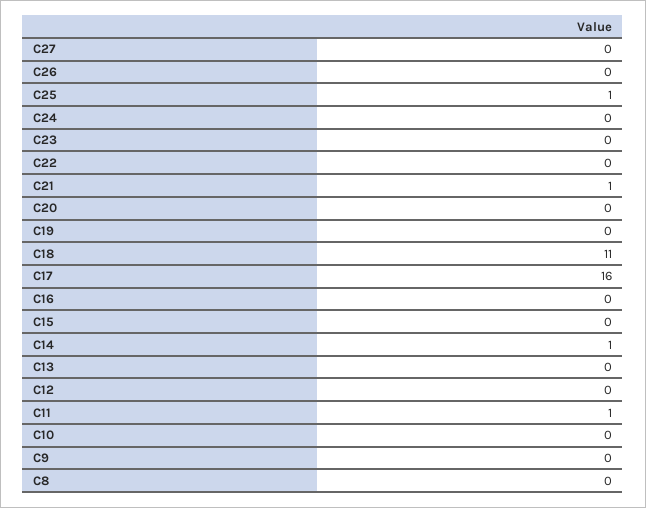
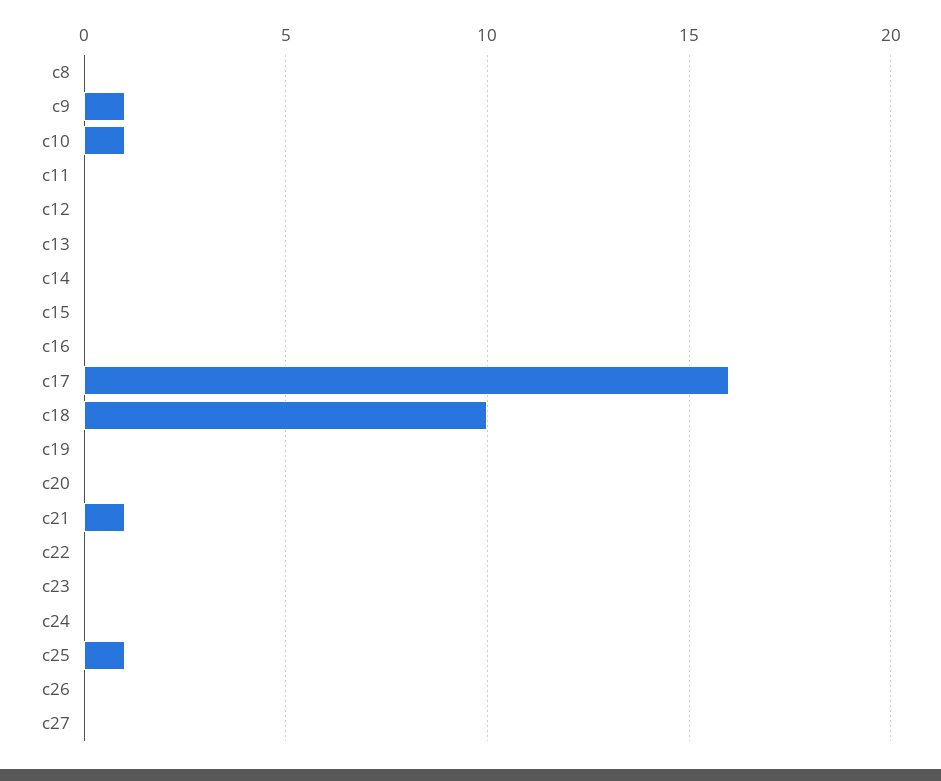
  {
    "C27": 0,
    "C26": 0,
    "C25": 1,
    "C24": 0,
    "C23": 0,
    "C22": 0,
    "C21": 1,
    "C20": 0,
    "C19": 0,
-   "C18": 11,
+   "C18": 10,
    "C17": 16,
    "C16": 0,
    "C15": 0,
-   "C14": 1,
+   "C14": 0,
    "C13": 0,
    "C12": 0,
-   "C11": 1,
+   "C11": 0,
-   "C10": 0,
+   "C10": 1,
-   "C9": 0,
+   "C9": 1,
    "C8": 0
  }

